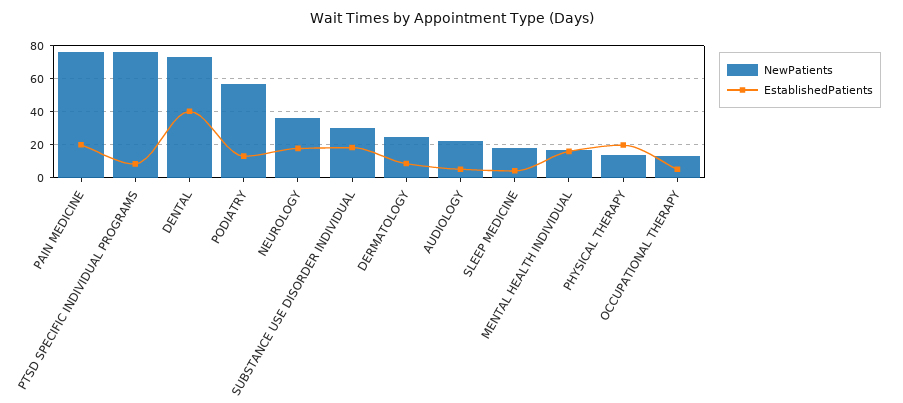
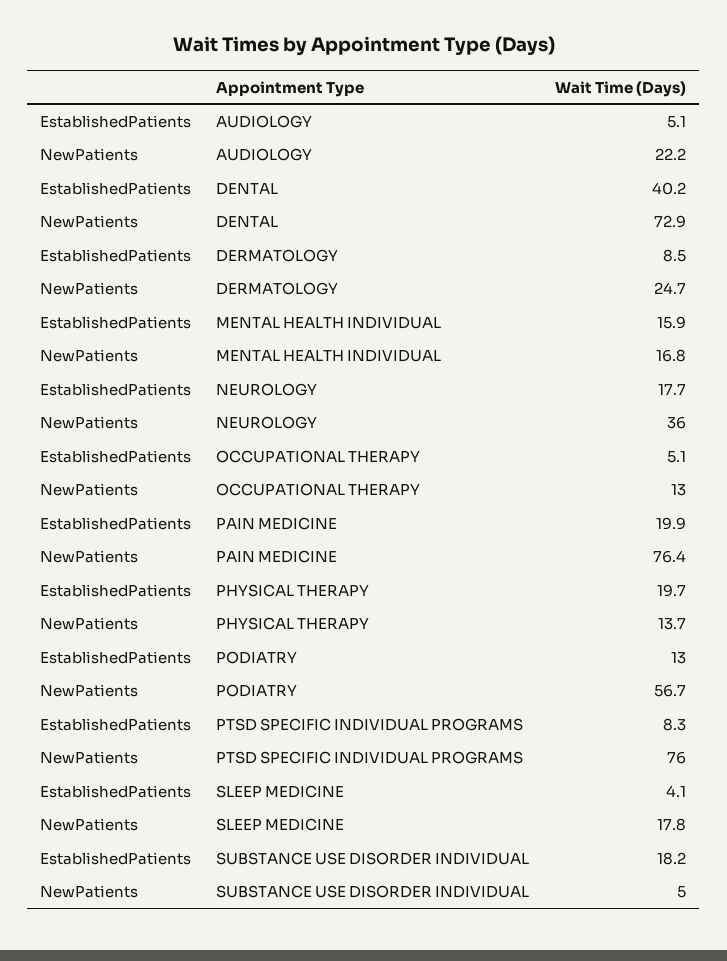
  {
    "NewPatients": {
      "PAIN MEDICINE": 76.4,
      "PTSD SPECIFIC INDIVIDUAL PROGRAMS": 76,
      "DENTAL": 72.9,
      "PODIATRY": 56.7,
      "NEUROLOGY": 36,
-     "SUBSTANCE USE DISORDER INDIVIDUAL": 30,
+     "SUBSTANCE USE DISORDER INDIVIDUAL": 5,
      "DERMATOLOGY": 24.7,
      "AUDIOLOGY": 22.2,
      "SLEEP MEDICINE": 17.8,
      "MENTAL HEALTH INDIVIDUAL": 16.8,
      "PHYSICAL THERAPY": 13.7,
      "OCCUPATIONAL THERAPY": 13
    },
    "EstablishedPatients": {
      "PAIN MEDICINE": 19.9,
      "PTSD SPECIFIC INDIVIDUAL PROGRAMS": 8.3,
      "DENTAL": 40.2,
      "PODIATRY": 13,
      "NEUROLOGY": 17.7,
      "SUBSTANCE USE DISORDER INDIVIDUAL": 18.2,
      "DERMATOLOGY": 8.5,
      "AUDIOLOGY": 5.1,
      "SLEEP MEDICINE": 4.1,
      "MENTAL HEALTH INDIVIDUAL": 15.9,
      "PHYSICAL THERAPY": 19.7,
      "OCCUPATIONAL THERAPY": 5.1
    }
  }

